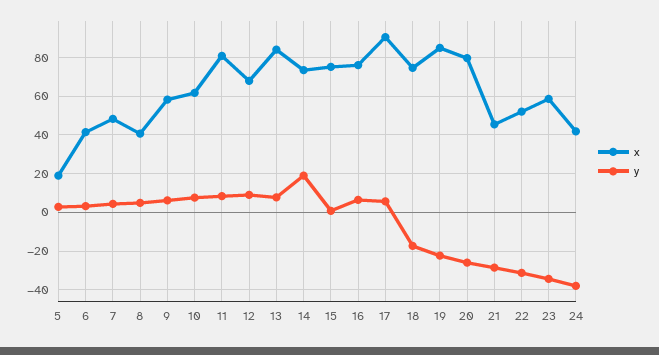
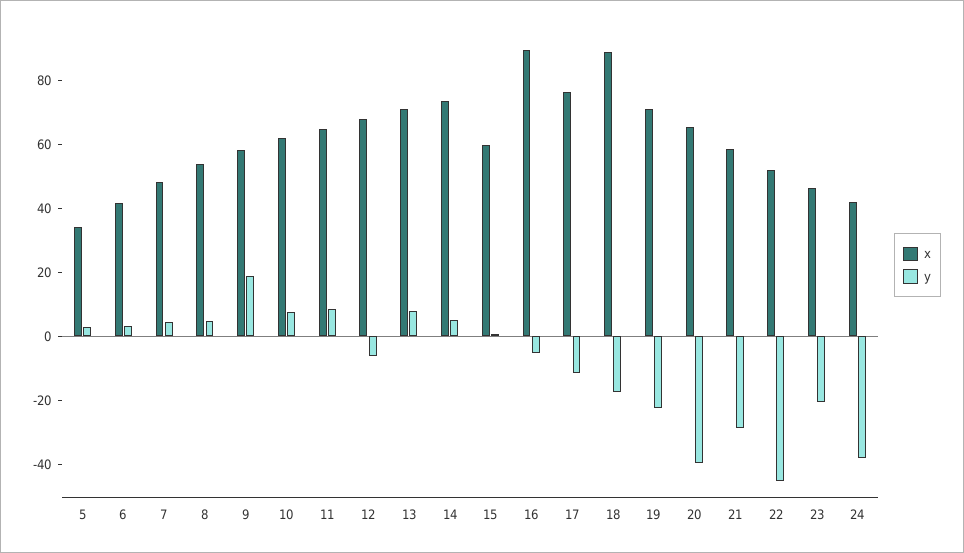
  {
    "x": {
-     "5": 20,
+     "5": 35,
      "6": 40,
      "7": 50,
-     "8": 40,
+     "8": 55,
      "9": 60,
      "10": 60,
-     "11": 80,
+     "11": 65,
      "12": 70,
-     "13": 85,
+     "13": 70,
      "14": 75,
-     "15": 75,
+     "15": 60,
-     "16": 75,
+     "16": 90,
-     "17": 90,
+     "17": 75,
-     "18": 75,
+     "18": 90,
-     "19": 85,
+     "19": 70,
-     "20": 80,
+     "20": 65,
-     "21": 45,
+     "21": 60,
      "22": 50,
-     "23": 60,
+     "23": 45,
      "24": 40
    },
    "y": {
      "5": 5,
      "6": 5,
      "7": 5,
      "8": 5,
-     "9": 5,
+     "9": 20,
      "10": 10,
      "11": 10,
-     "12": 10,
+     "12": -5,
      "13": 10,
-     "14": 20,
+     "14": 5,
      "15": 0,
-     "16": 5,
+     "16": -5,
-     "17": 5,
+     "17": -10,
      "18": -15,
      "19": -20,
-     "20": -25,
+     "20": -40,
      "21": -30,
-     "22": -30,
+     "22": -45,
-     "23": -35,
+     "23": -20,
      "24": -40
    }
  }

